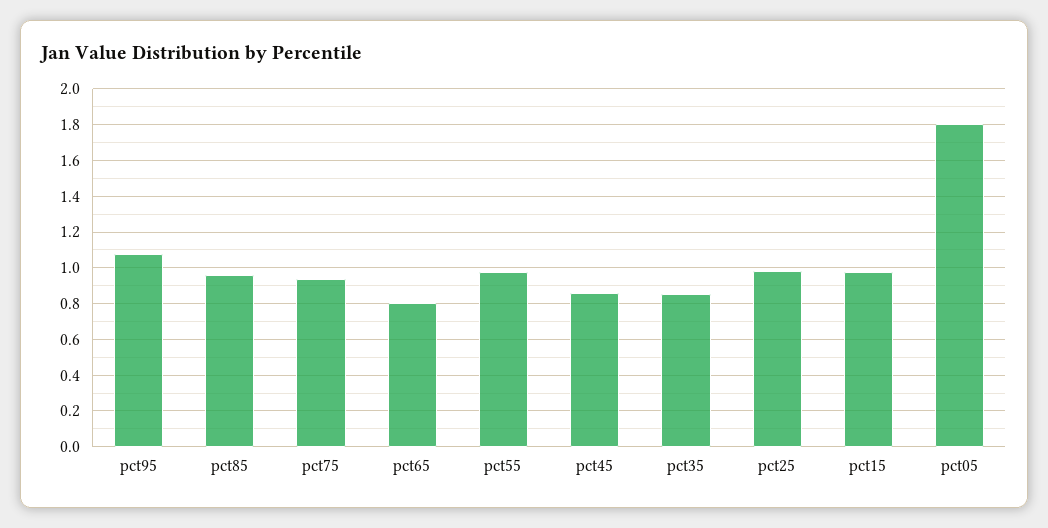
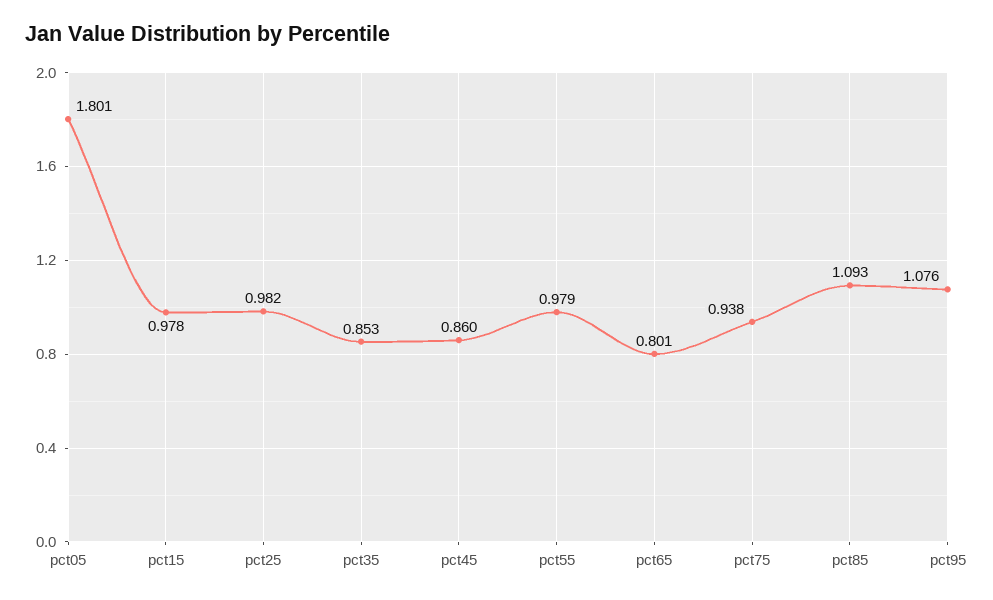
  {
    "pct95": 1.076,
-   "pct85": 0.95,
+   "pct85": 1.093,
    "pct75": 0.938,
    "pct65": 0.801,
    "pct55": 0.979,
    "pct45": 0.86,
    "pct35": 0.853,
    "pct25": 0.982,
    "pct15": 0.978,
    "pct05": 1.801
  }

